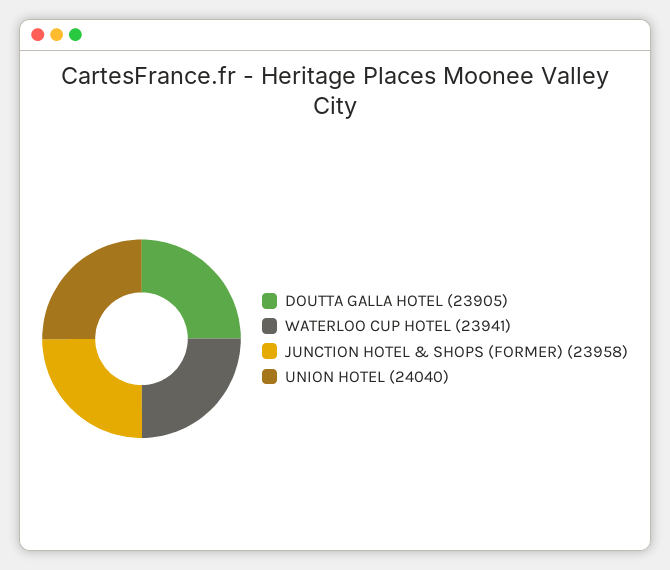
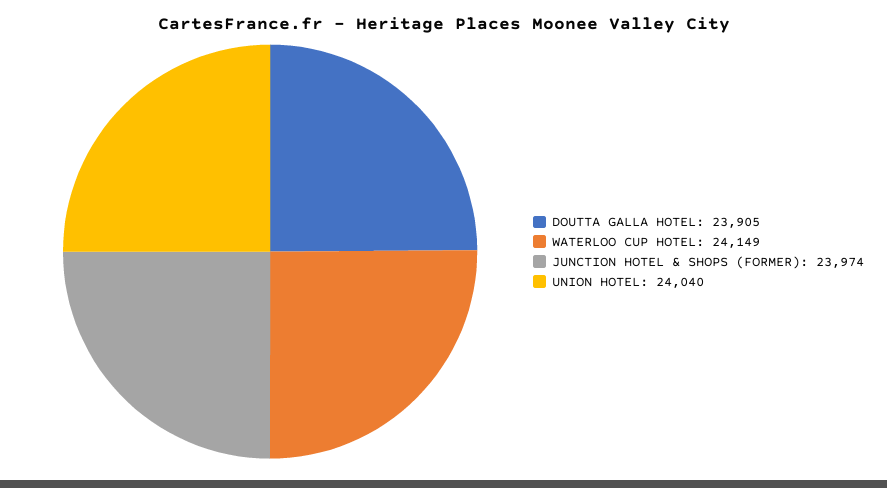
  {
    "DOUTTA GALLA HOTEL": 23905,
-   "WATERLOO CUP HOTEL": 23941,
+   "WATERLOO CUP HOTEL": 24149,
-   "JUNCTION HOTEL & SHOPS (FORMER)": 23958,
+   "JUNCTION HOTEL & SHOPS (FORMER)": 23974,
    "UNION HOTEL": 24040
  }

